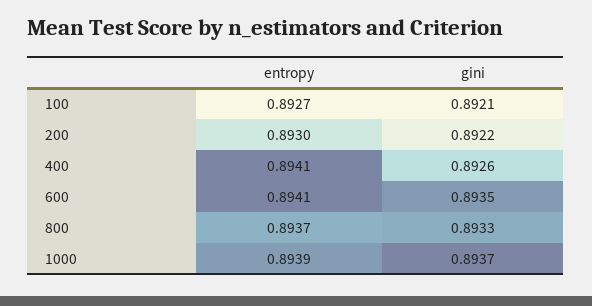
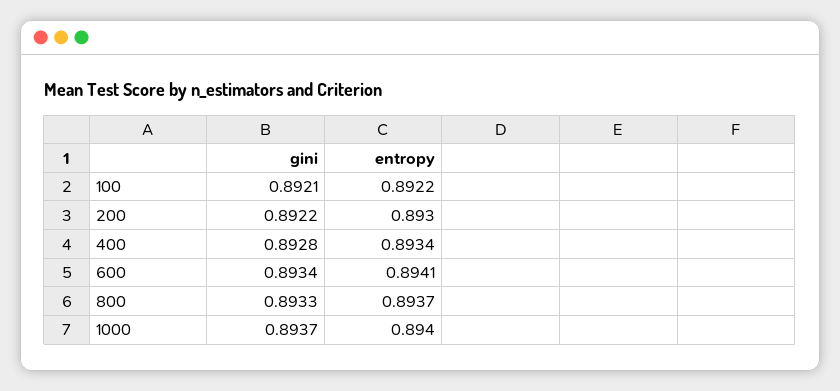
  {
    "entropy": {
-     "100": 0.8927,
+     "100": 0.8922,
      "200": 0.893,
-     "400": 0.8941,
+     "400": 0.8934,
      "600": 0.8941,
      "800": 0.8937,
-     "1000": 0.8939
+     "1000": 0.894
    },
    "gini": {
      "100": 0.8921,
      "200": 0.8922,
-     "400": 0.8926,
+     "400": 0.8928,
-     "600": 0.8935,
+     "600": 0.8934,
      "800": 0.8933,
      "1000": 0.8937
    }
  }

